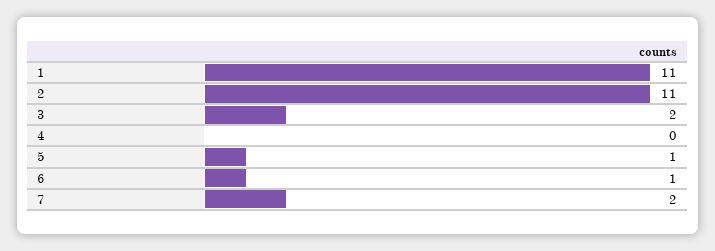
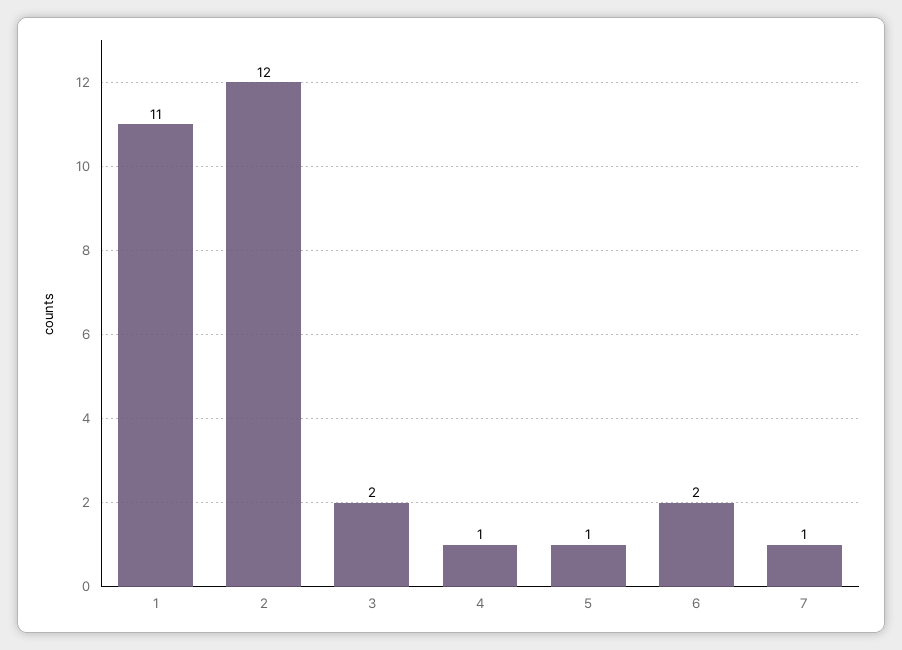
  {
    "1": 11,
-   "2": 11,
+   "2": 12,
    "3": 2,
-   "4": 0,
+   "4": 1,
    "5": 1,
-   "6": 1,
+   "6": 2,
-   "7": 2
+   "7": 1
  }

